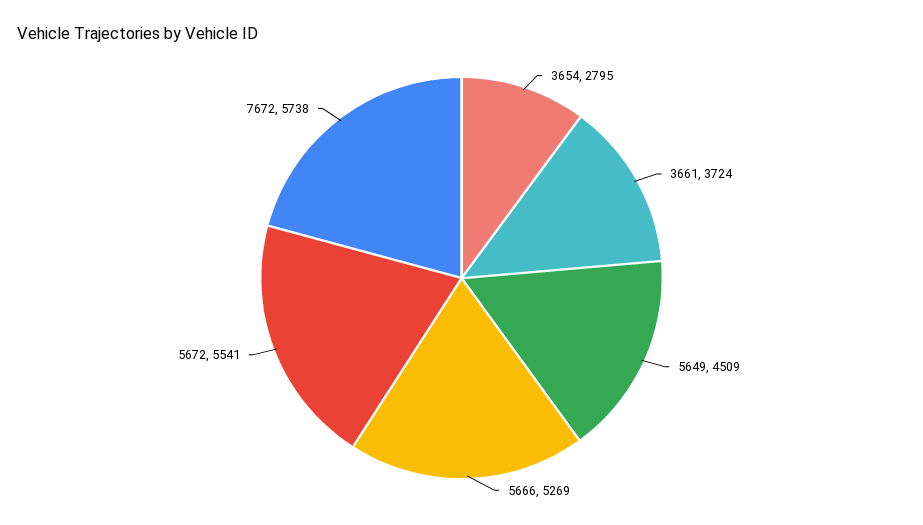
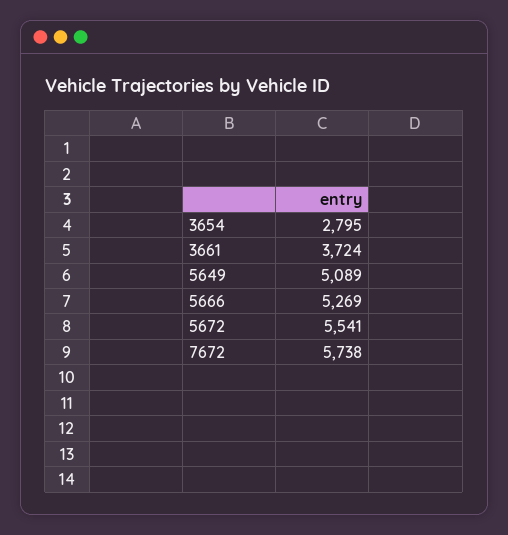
  {
    "3654": 2795,
    "3661": 3724,
-   "5649": 4509,
+   "5649": 5089,
    "5666": 5269,
    "5672": 5541,
    "7672": 5738
  }

